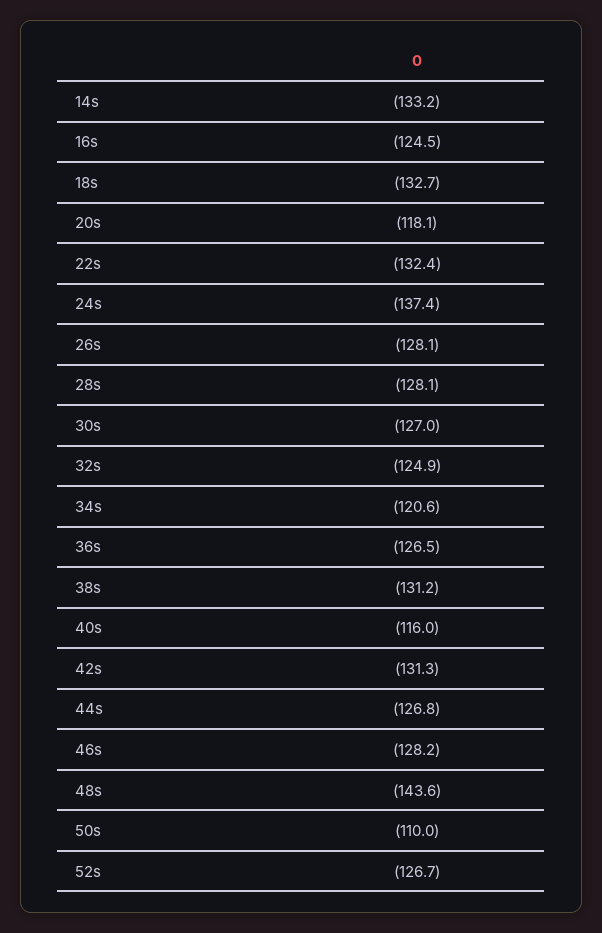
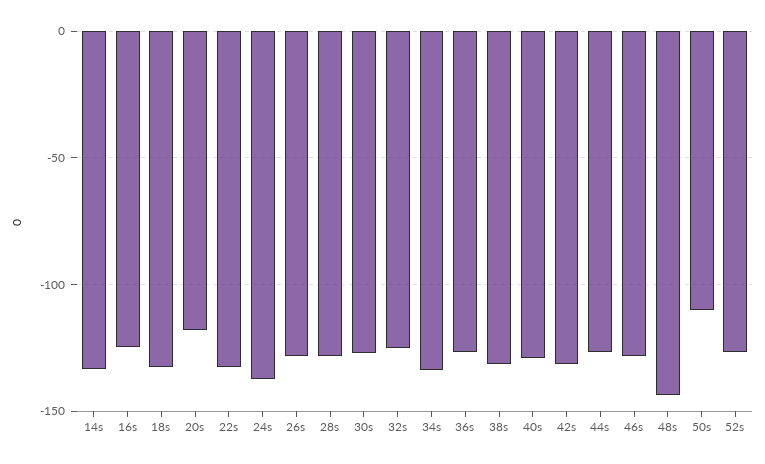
  {
    "14s": -133.2,
    "16s": -124.5,
    "18s": -132.7,
    "20s": -118.1,
    "22s": -132.4,
    "24s": -137.4,
    "26s": -128.1,
    "28s": -128.1,
    "30s": -127,
    "32s": -124.9,
-   "34s": -120.6,
+   "34s": -135,
    "36s": -126.5,
    "38s": -131.2,
-   "40s": -116,
+   "40s": -130,
    "42s": -131.3,
    "44s": -126.8,
    "46s": -128.2,
    "48s": -143.6,
    "50s": -110,
    "52s": -126.7
  }

